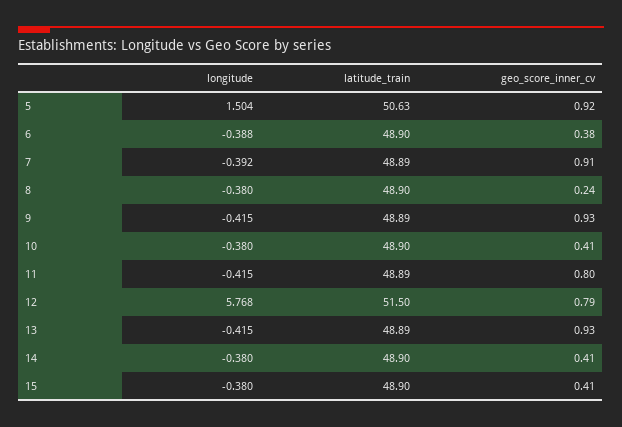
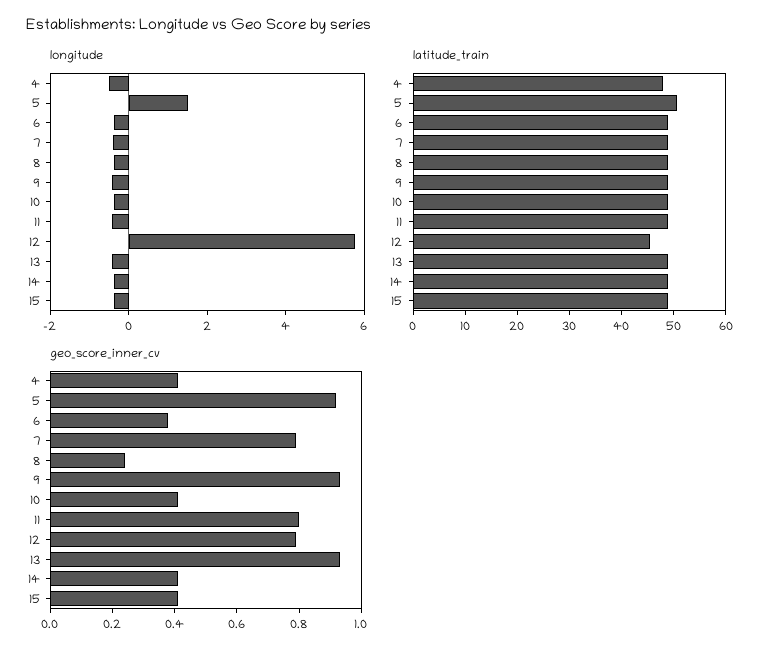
  {
    "longitude": {
      "5": 1.504,
      "6": -0.388,
      "7": -0.392,
      "8": -0.38,
      "9": -0.415,
      "10": -0.38,
      "11": -0.415,
      "12": 5.768,
      "13": -0.415,
      "14": -0.38,
-     "15": -0.38
+     "15": -0.38,
+     "4": -0.5
    },
    "latitude_train": {
      "5": 50.63,
      "6": 48.9,
      "7": 48.89,
      "8": 48.9,
      "9": 48.89,
      "10": 48.9,
      "11": 48.89,
-     "12": 51.5,
+     "12": 46,
      "13": 48.89,
      "14": 48.9,
-     "15": 48.9
+     "15": 48.9,
+     "4": 48
    },
    "geo_score_inner_cv": {
      "5": 0.92,
      "6": 0.38,
-     "7": 0.91,
+     "7": 0.8,
      "8": 0.24,
      "9": 0.93,
      "10": 0.41,
      "11": 0.8,
      "12": 0.79,
      "13": 0.93,
      "14": 0.41,
-     "15": 0.41
+     "15": 0.41,
+     "4": 0.4
    }
  }

